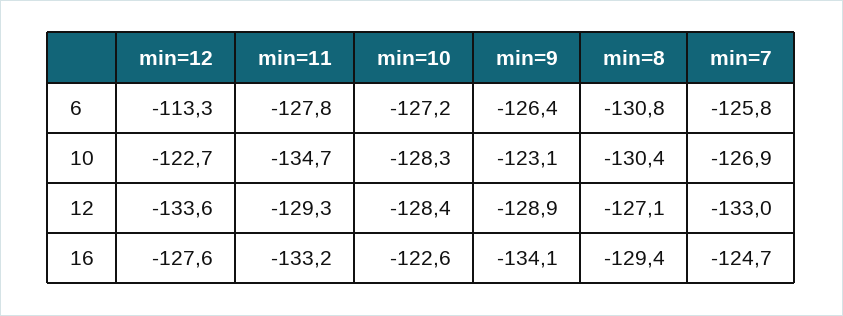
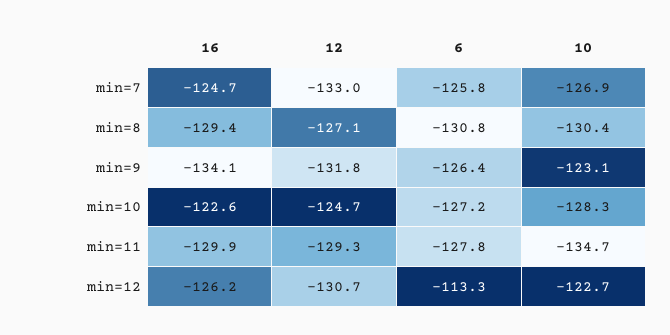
  {
    "min=12": {
      "6": -113.3,
      "10": -122.7,
-     "12": -133.6,
+     "12": -130.7,
-     "16": -127.6
+     "16": -126.2
    },
    "min=11": {
      "6": -127.8,
      "10": -134.7,
      "12": -129.3,
-     "16": -133.2
+     "16": -129.9
    },
    "min=10": {
      "6": -127.2,
      "10": -128.3,
-     "12": -128.4,
+     "12": -124.7,
      "16": -122.6
    },
    "min=9": {
      "6": -126.4,
      "10": -123.1,
-     "12": -128.9,
+     "12": -131.8,
      "16": -134.1
    },
    "min=8": {
      "6": -130.8,
      "10": -130.4,
      "12": -127.1,
      "16": -129.4
    },
    "min=7": {
      "6": -125.8,
      "10": -126.9,
      "12": -133,
      "16": -124.7
    }
  }

